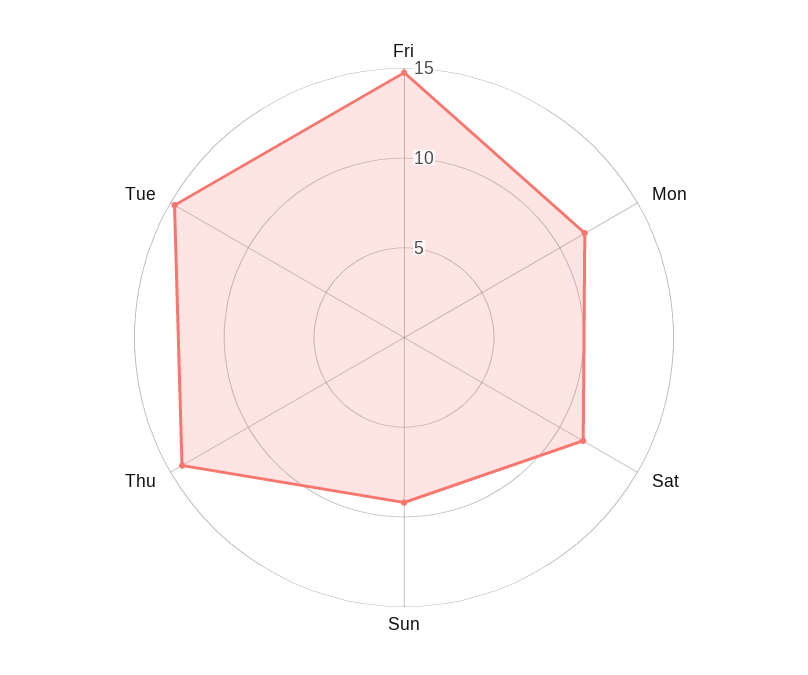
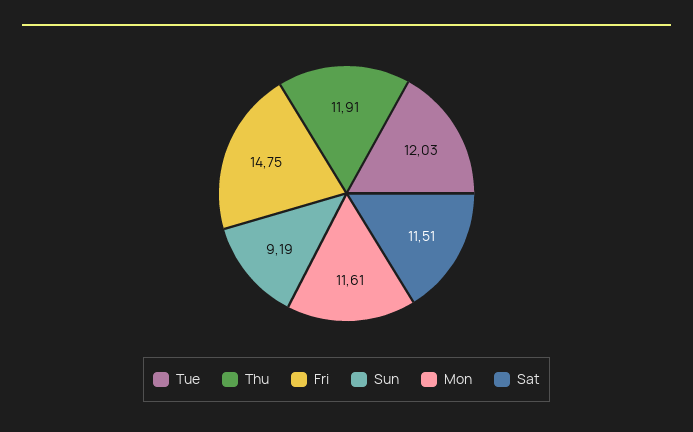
  {
    "Fri": 14.75,
    "Mon": 11.61,
    "Sat": 11.51,
    "Sun": 9.19,
-   "Thu": 14,
+   "Thu": 11.91,
-   "Tue": 15
+   "Tue": 12.03
  }

